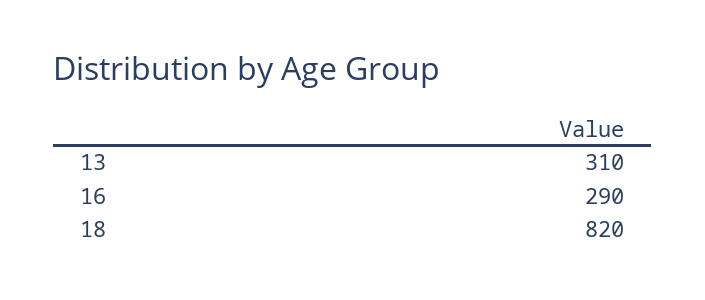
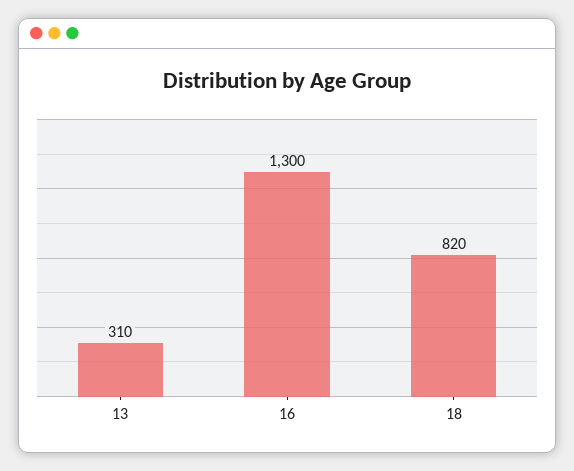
  {
    "13": 310,
-   "16": 290,
+   "16": 1300,
    "18": 820
  }

